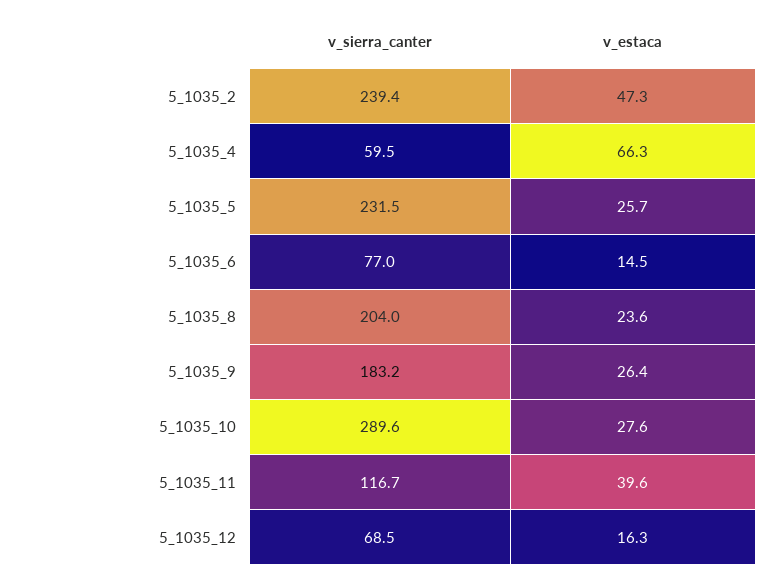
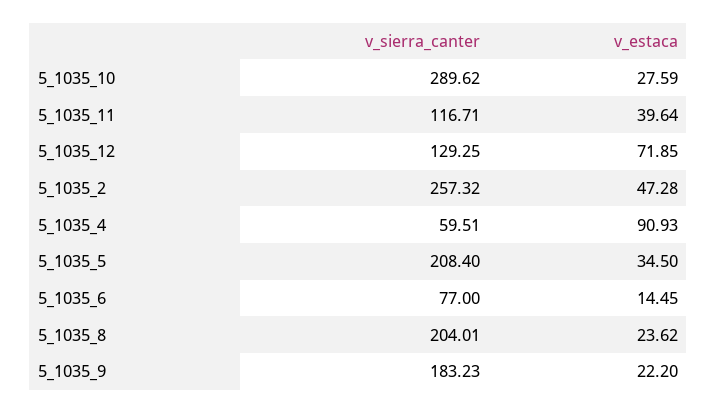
  {
    "v_sierra_canter": {
-     "5_1035_2": 239.4,
+     "5_1035_2": 257.32,
      "5_1035_4": 59.51,
-     "5_1035_5": 231.5,
+     "5_1035_5": 208.4,
      "5_1035_6": 77,
      "5_1035_8": 204.01,
      "5_1035_9": 183.23,
      "5_1035_10": 289.62,
      "5_1035_11": 116.71,
-     "5_1035_12": 68.5
+     "5_1035_12": 129.25
    },
    "v_estaca": {
      "5_1035_2": 47.28,
-     "5_1035_4": 66.3,
+     "5_1035_4": 90.93,
-     "5_1035_5": 25.7,
+     "5_1035_5": 34.5,
      "5_1035_6": 14.45,
      "5_1035_8": 23.62,
-     "5_1035_9": 26.4,
+     "5_1035_9": 22.2,
      "5_1035_10": 27.59,
      "5_1035_11": 39.64,
-     "5_1035_12": 16.3
+     "5_1035_12": 71.85
    }
  }

